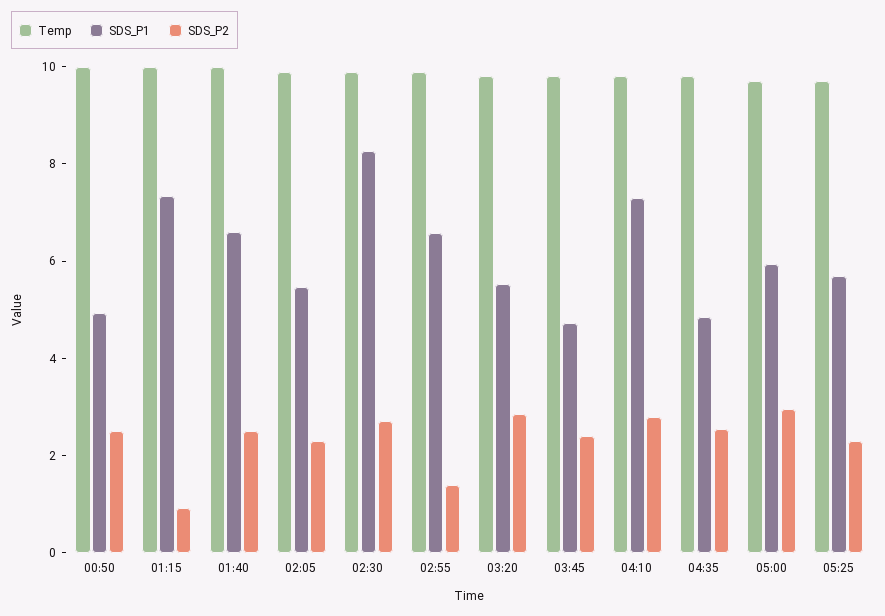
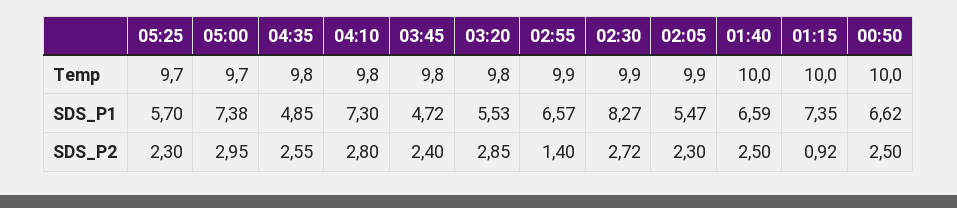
  {
    "Temp": {
      "00:50": 10,
      "01:15": 10,
      "01:40": 10,
      "02:05": 9.9,
      "02:30": 9.9,
      "02:55": 9.9,
      "03:20": 9.8,
      "03:45": 9.8,
      "04:10": 9.8,
      "04:35": 9.8,
      "05:00": 9.7,
      "05:25": 9.7
    },
    "SDS_P1": {
-     "00:50": 5,
+     "00:50": 6.62,
      "01:15": 7.35,
      "01:40": 6.59,
      "02:05": 5.47,
      "02:30": 8.27,
      "02:55": 6.57,
      "03:20": 5.53,
      "03:45": 4.72,
      "04:10": 7.3,
      "04:35": 4.85,
-     "05:00": 6,
+     "05:00": 7.38,
      "05:25": 5.7
    },
    "SDS_P2": {
      "00:50": 2.5,
      "01:15": 0.92,
      "01:40": 2.5,
      "02:05": 2.3,
      "02:30": 2.72,
      "02:55": 1.4,
      "03:20": 2.85,
      "03:45": 2.4,
      "04:10": 2.8,
      "04:35": 2.55,
      "05:00": 2.95,
      "05:25": 2.3
    }
  }

